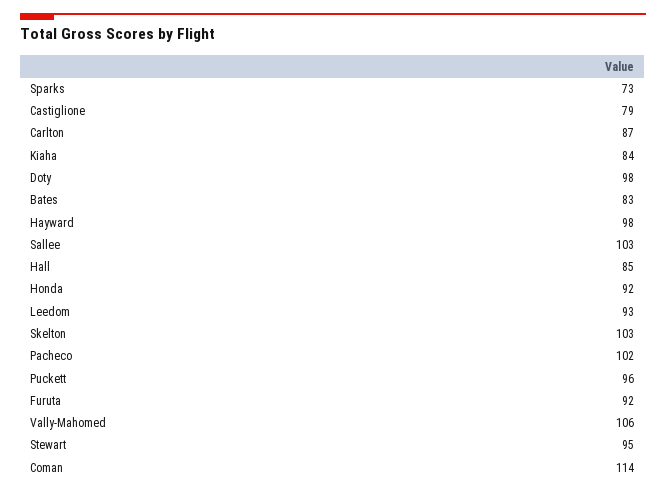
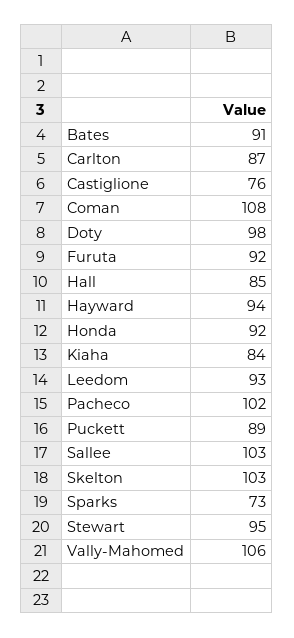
  {
    "Sparks": 73,
-   "Castiglione": 79,
+   "Castiglione": 76,
    "Carlton": 87,
    "Kiaha": 84,
    "Doty": 98,
-   "Bates": 83,
+   "Bates": 91,
-   "Hayward": 98,
+   "Hayward": 94,
    "Sallee": 103,
    "Hall": 85,
    "Honda": 92,
    "Leedom": 93,
    "Skelton": 103,
    "Pacheco": 102,
-   "Puckett": 96,
+   "Puckett": 89,
    "Furuta": 92,
    "Vally-Mahomed": 106,
    "Stewart": 95,
-   "Coman": 114
+   "Coman": 108
  }

